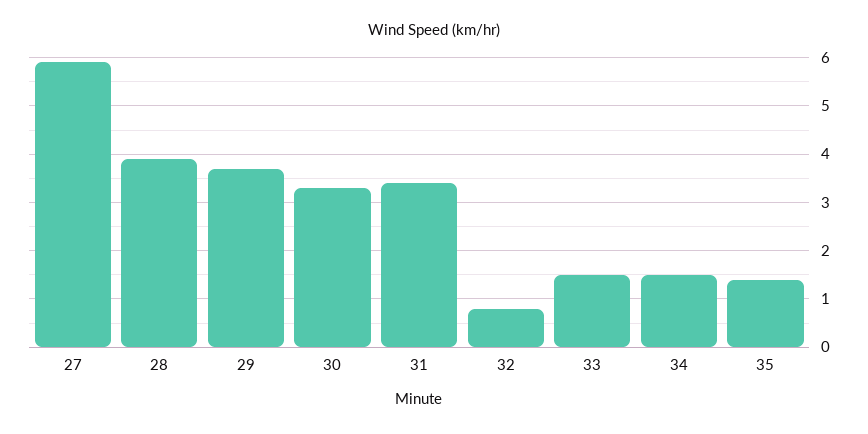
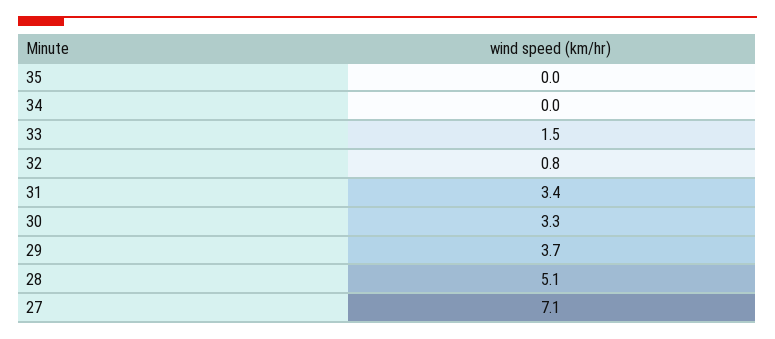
  {
-   "27": 6,
+   "27": 7.1,
-   "28": 4,
+   "28": 5.1,
    "29": 3.7,
    "30": 3.3,
    "31": 3.4,
    "32": 0.8,
    "33": 1.5,
-   "34": 1.5,
+   "34": 0,
-   "35": 1.5
+   "35": 0
  }

